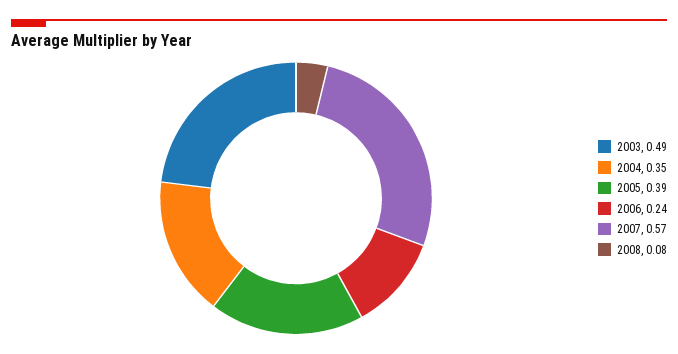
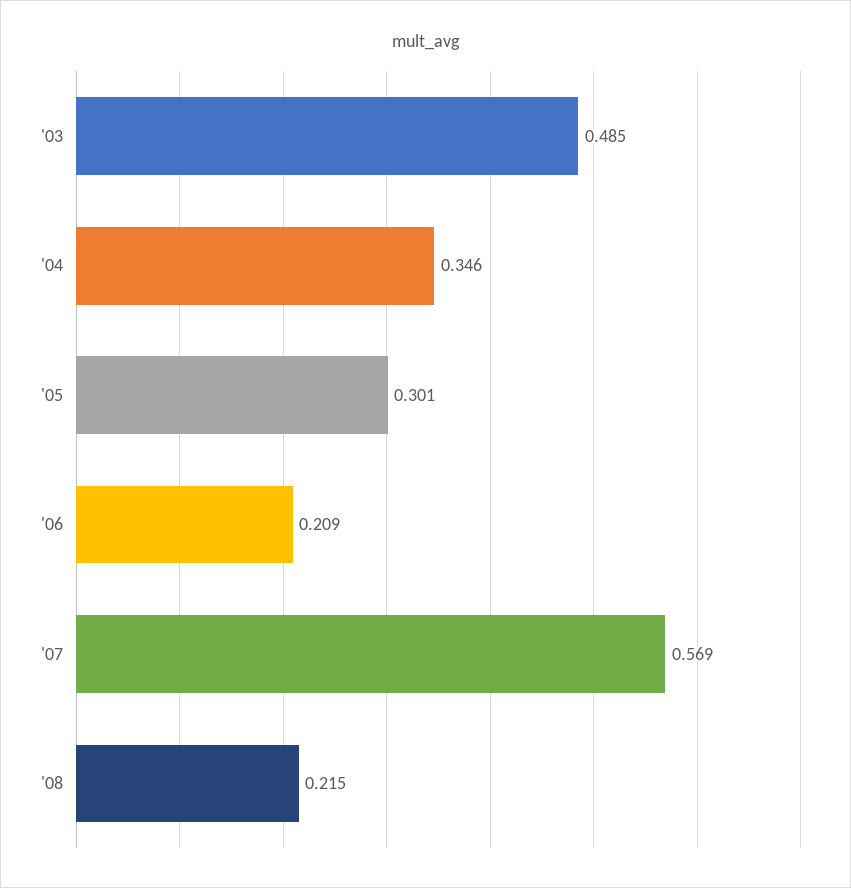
  {
    "2003": 0.485,
    "2004": 0.346,
-   "2005": 0.39,
+   "2005": 0.301,
-   "2006": 0.24,
+   "2006": 0.209,
    "2007": 0.569,
-   "2008": 0.08
+   "2008": 0.215
  }

